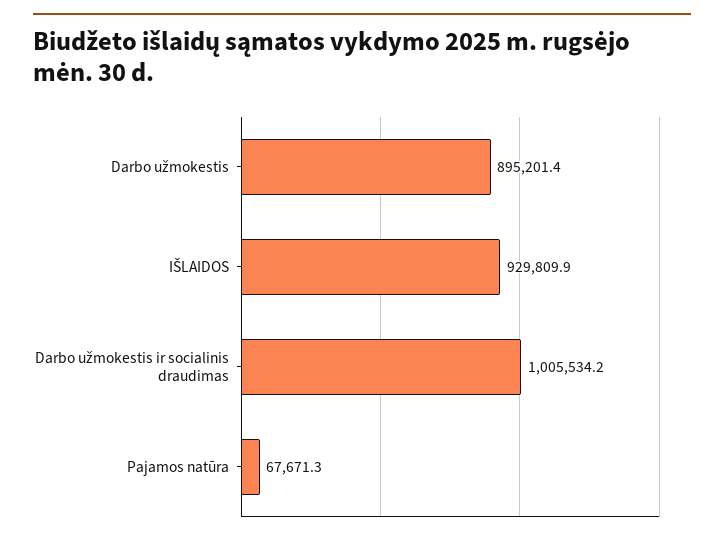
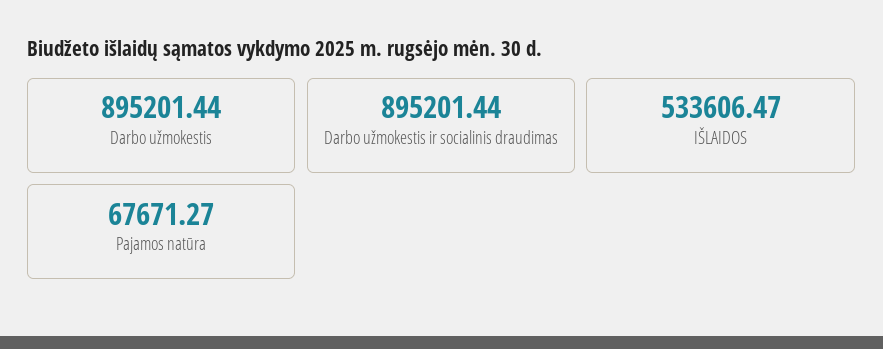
  {
    "Darbo užmokestis": 895201.44,
-   "IŠLAIDOS": 929809.9,
+   "IŠLAIDOS": 533606.47,
-   "Darbo užmokestis ir socialinis draudimas": 1005534.2,
+   "Darbo užmokestis ir socialinis draudimas": 895201.44,
    "Pajamos natūra": 67671.27
  }

